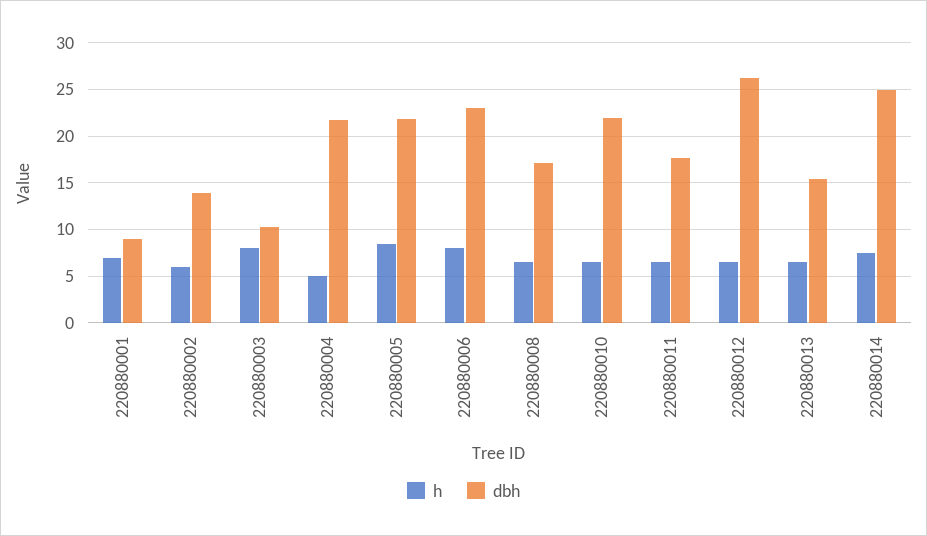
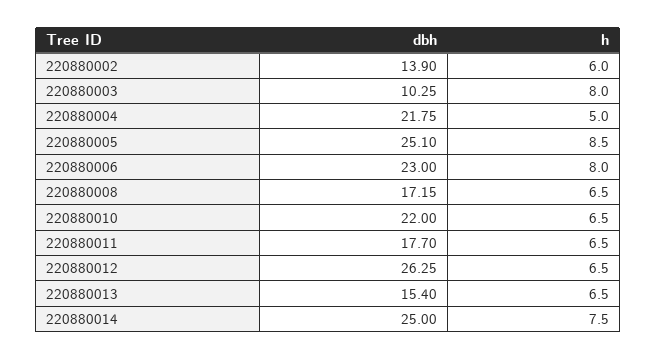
  {
    "h": {
-     "220880001": 7,
      "220880002": 6,
      "220880003": 8,
      "220880004": 5,
      "220880005": 8.5,
      "220880006": 8,
      "220880008": 6.5,
      "220880010": 6.5,
      "220880011": 6.5,
      "220880012": 6.5,
      "220880013": 6.5,
      "220880014": 7.5
    },
    "dbh": {
-     "220880001": 9,
      "220880002": 13.9,
      "220880003": 10.25,
      "220880004": 21.75,
-     "220880005": 22,
+     "220880005": 25.1,
      "220880006": 23,
      "220880008": 17.15,
      "220880010": 22,
      "220880011": 17.7,
      "220880012": 26.25,
      "220880013": 15.4,
      "220880014": 25
    }
  }

